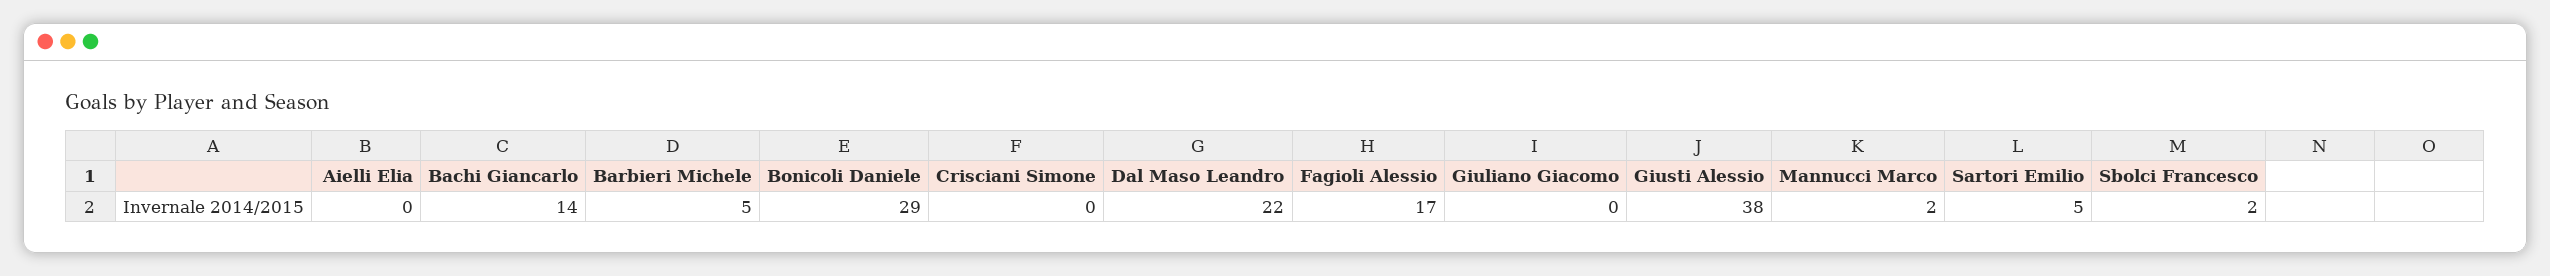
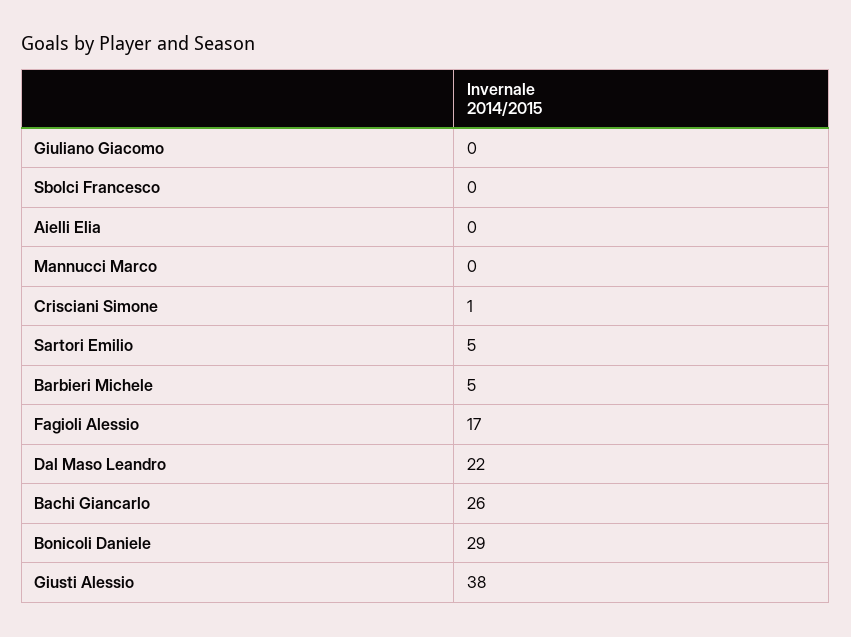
  {
    "Aielli Elia": 0,
-   "Bachi Giancarlo": 14,
+   "Bachi Giancarlo": 26,
    "Barbieri Michele": 5,
    "Bonicoli Daniele": 29,
-   "Crisciani Simone": 0,
+   "Crisciani Simone": 1,
    "Dal Maso Leandro": 22,
    "Fagioli Alessio": 17,
    "Giuliano Giacomo": 0,
    "Giusti Alessio": 38,
-   "Mannucci Marco": 2,
+   "Mannucci Marco": 0,
    "Sartori Emilio": 5,
-   "Sbolci Francesco": 2
+   "Sbolci Francesco": 0
  }

